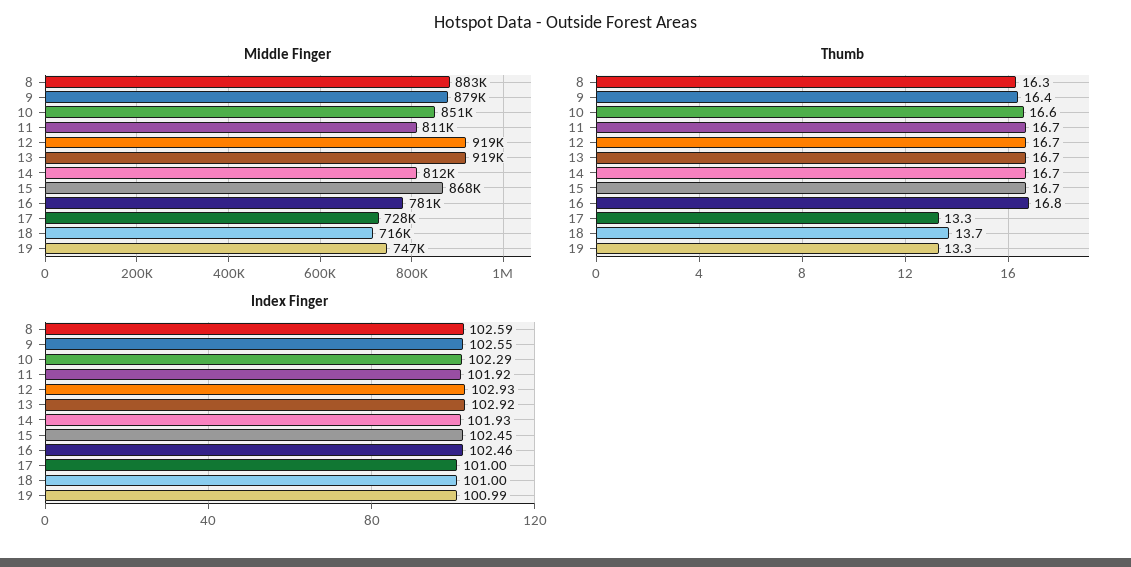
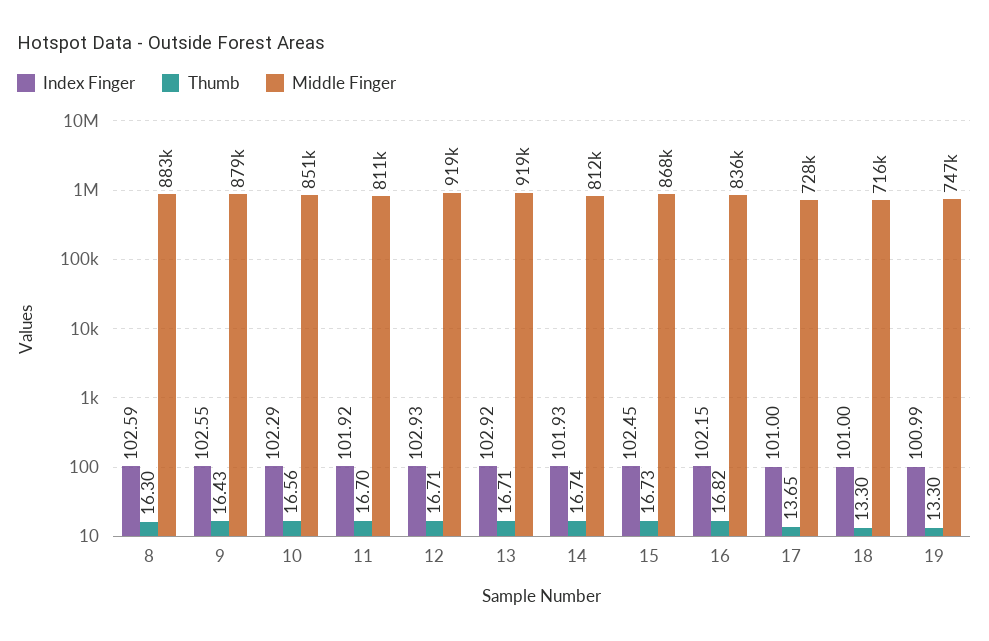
  {
    "Middle Finger": {
      "8": 883000,
      "9": 879000,
      "10": 851000,
      "11": 811000,
      "12": 919000,
      "13": 919000,
      "14": 812000,
      "15": 868000,
-     "16": 781000,
+     "16": 836000,
      "17": 728000,
      "18": 716000,
      "19": 747000
    },
    "Thumb": {
      "8": 16.3,
      "9": 16.43,
      "10": 16.56,
      "11": 16.7,
      "12": 16.71,
      "13": 16.71,
      "14": 16.74,
      "15": 16.73,
      "16": 16.82,
-     "17": 13.3,
+     "17": 13.65,
-     "18": 13.7,
+     "18": 13.3,
      "19": 13.3
    },
    "Index Finger": {
      "8": 102.59,
      "9": 102.55,
      "10": 102.29,
      "11": 101.92,
      "12": 102.93,
      "13": 102.92,
      "14": 101.93,
      "15": 102.45,
-     "16": 102.46,
+     "16": 102.15,
      "17": 101,
      "18": 101,
      "19": 100.99
    }
  }

